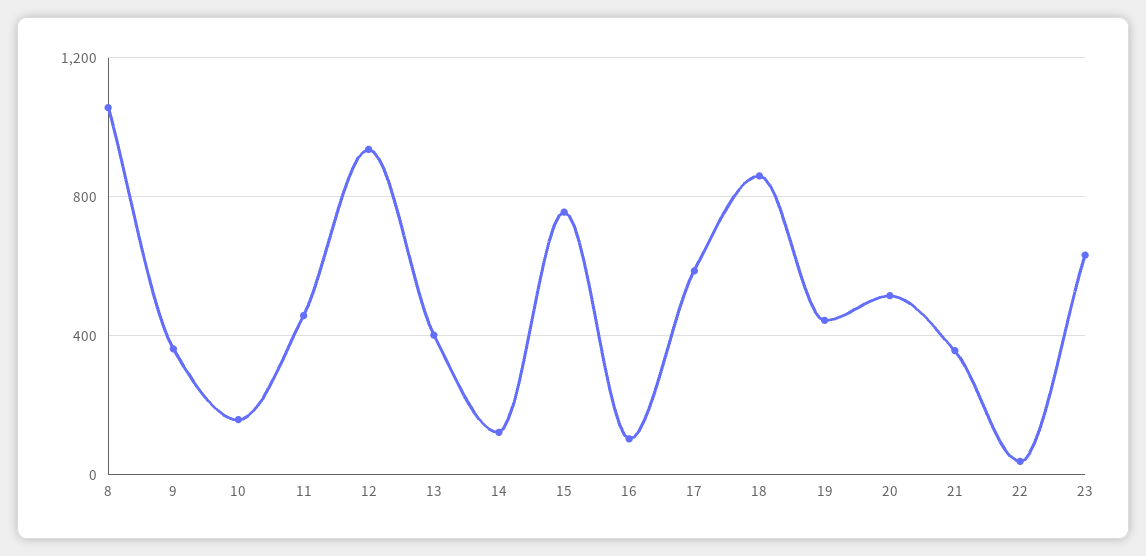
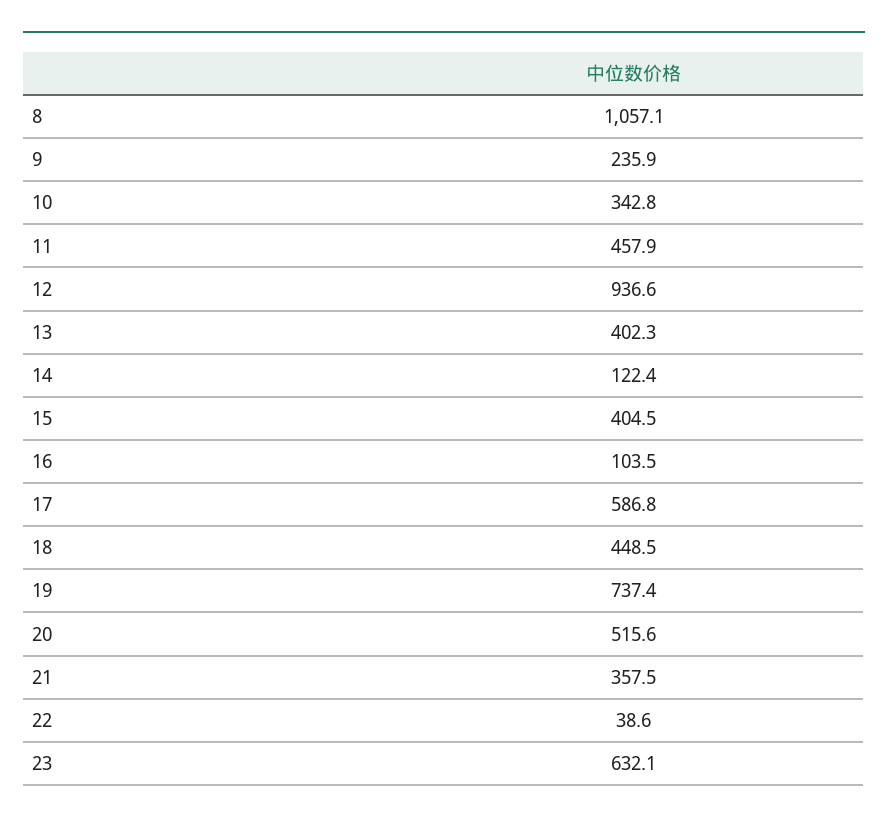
  {
    "8": 1057.1,
-   "9": 350,
+   "9": 235.9,
-   "10": 150,
+   "10": 342.8,
    "11": 457.9,
    "12": 936.6,
    "13": 402.3,
    "14": 122.4,
-   "15": 750,
+   "15": 404.5,
    "16": 103.5,
    "17": 586.8,
-   "18": 850,
+   "18": 448.5,
-   "19": 450,
+   "19": 737.4,
    "20": 515.6,
    "21": 357.5,
    "22": 38.6,
    "23": 632.1
  }

